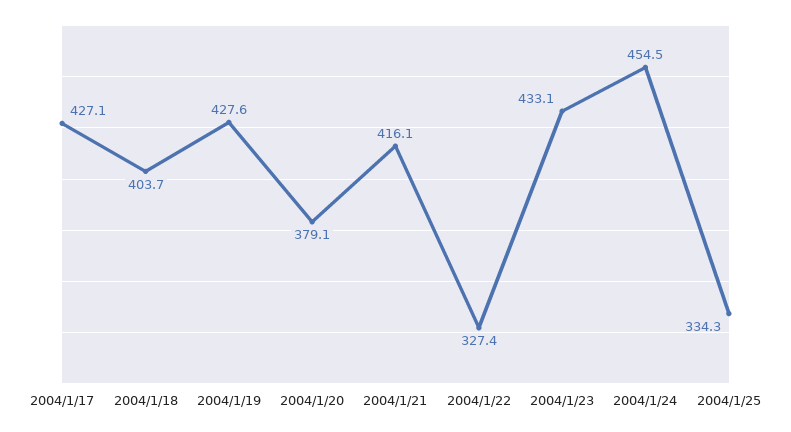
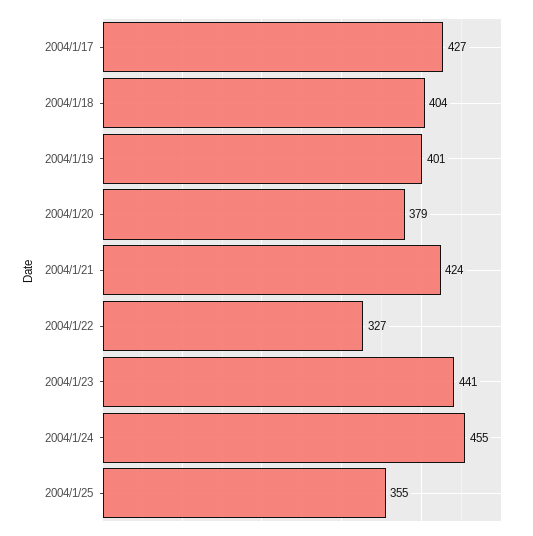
  {
    "2004/1/17": 427.1,
    "2004/1/18": 403.7,
-   "2004/1/19": 427.6,
+   "2004/1/19": 401,
    "2004/1/20": 379.1,
-   "2004/1/21": 416.1,
+   "2004/1/21": 424,
    "2004/1/22": 327.4,
-   "2004/1/23": 433.1,
+   "2004/1/23": 441,
    "2004/1/24": 454.5,
-   "2004/1/25": 334.3
+   "2004/1/25": 355
  }

